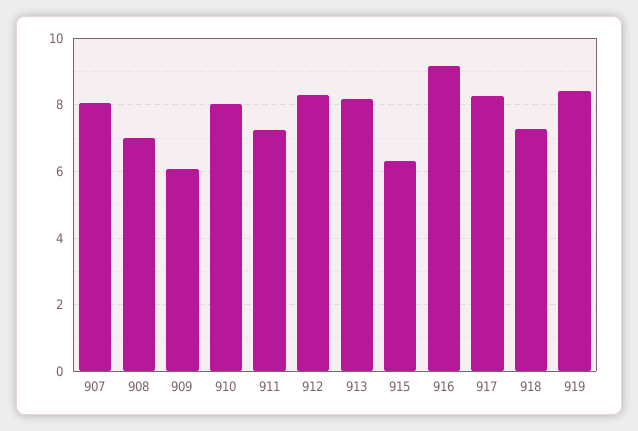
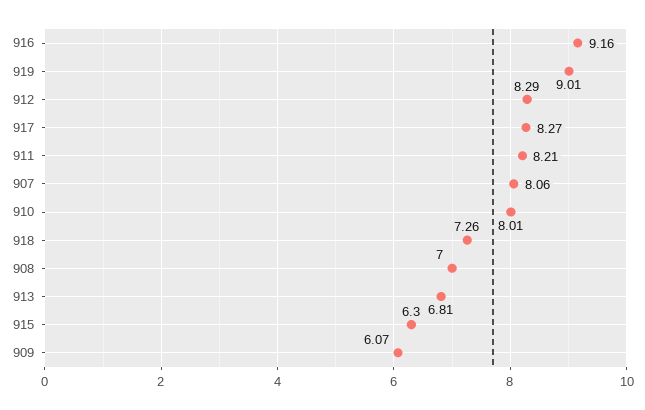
  {
    "907": 8.06,
    "908": 7,
    "909": 6.07,
    "910": 8.01,
-   "911": 7.2,
+   "911": 8.21,
    "912": 8.29,
-   "913": 8.2,
+   "913": 6.81,
    "915": 6.3,
    "916": 9.16,
    "917": 8.27,
    "918": 7.26,
-   "919": 8.4
+   "919": 9.01
  }

